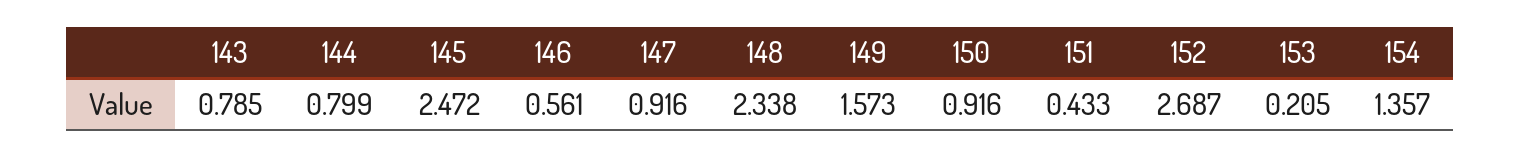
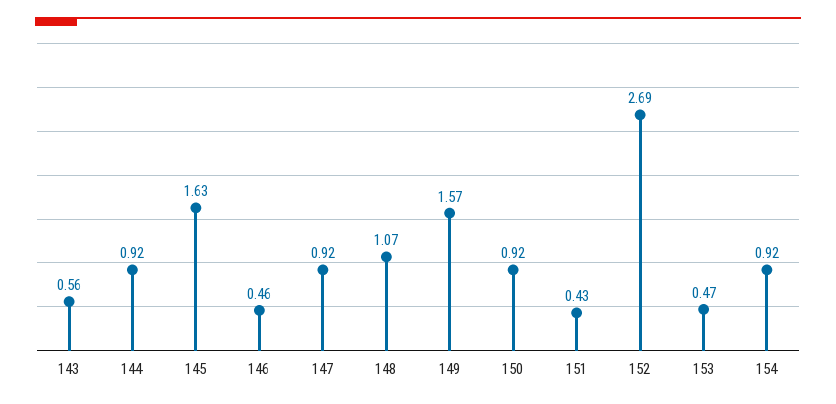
  {
-   "143": 0.785,
+   "143": 0.56,
-   "144": 0.799,
+   "144": 0.92,
-   "145": 2.472,
+   "145": 1.63,
-   "146": 0.561,
+   "146": 0.46,
    "147": 0.916,
-   "148": 2.338,
+   "148": 1.07,
    "149": 1.573,
    "150": 0.916,
    "151": 0.433,
    "152": 2.687,
-   "153": 0.205,
+   "153": 0.47,
-   "154": 1.357
+   "154": 0.92
  }

